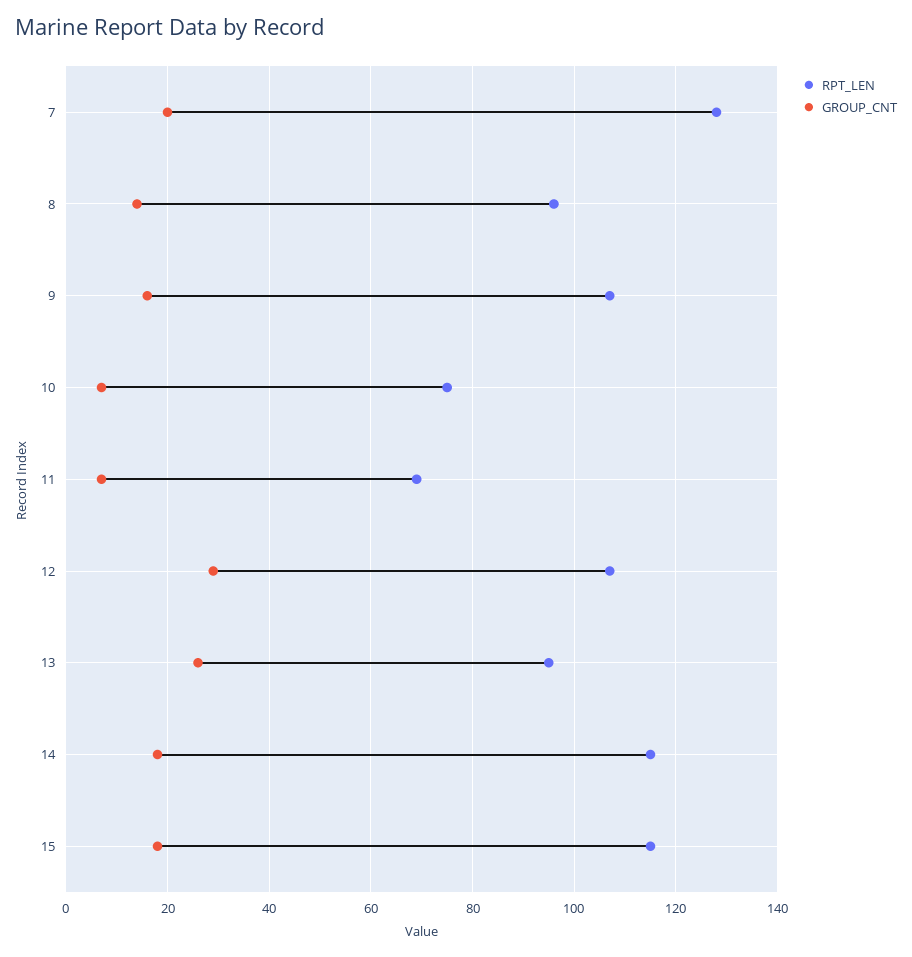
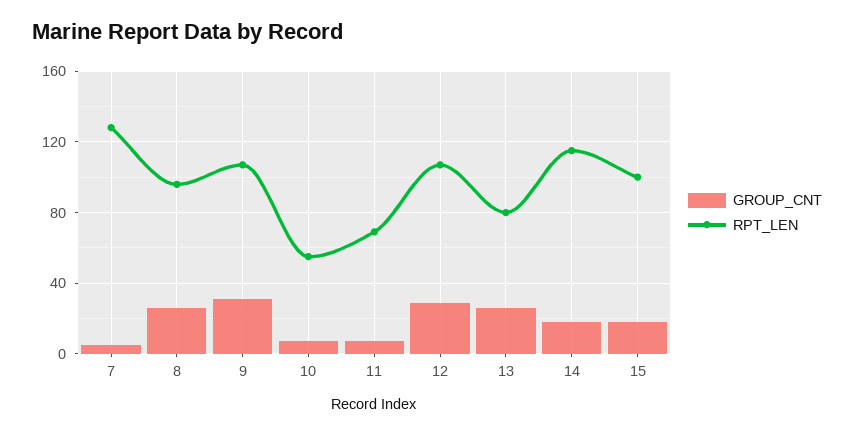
  {
    "RPT_LEN": {
      "7": 130,
      "8": 95,
      "9": 105,
-     "10": 75,
+     "10": 55,
      "11": 70,
      "12": 105,
-     "13": 95,
+     "13": 80,
      "14": 115,
-     "15": 115
+     "15": 100
    },
    "GROUP_CNT": {
-     "7": 20,
+     "7": 5,
-     "8": 15,
+     "8": 25,
-     "9": 15,
+     "9": 30,
      "10": 5,
      "11": 5,
      "12": 30,
      "13": 25,
      "14": 20,
      "15": 20
    }
  }

